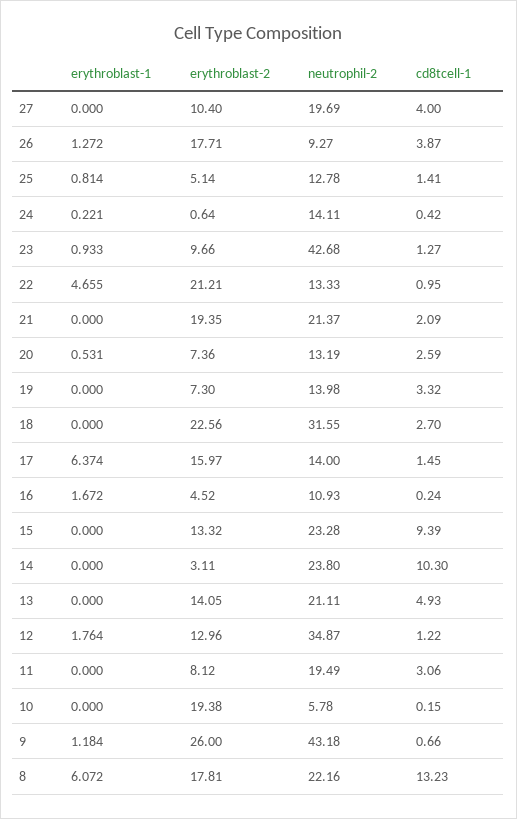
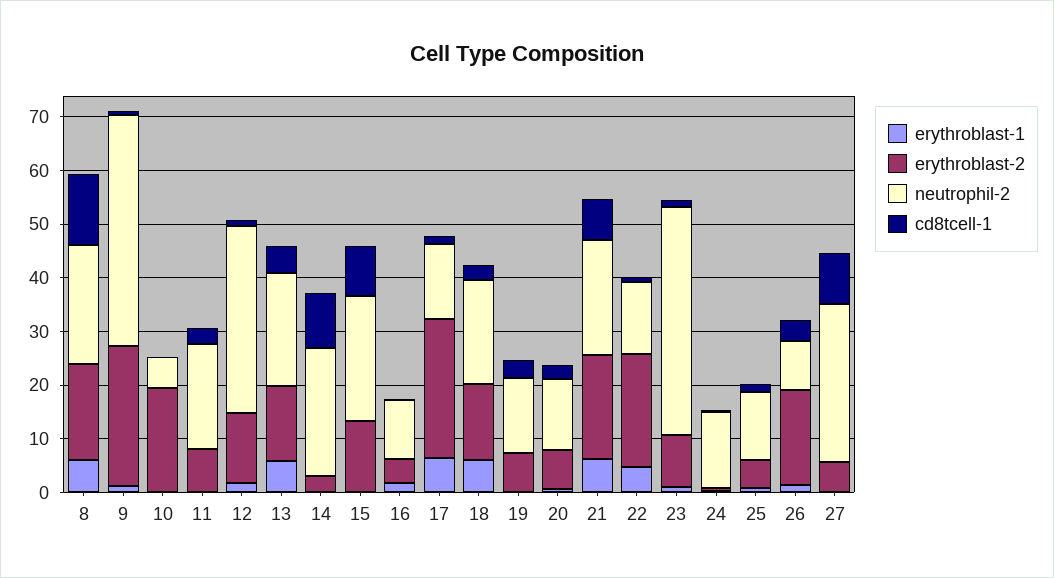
  {
    "erythroblast-1": {
      "27": 0,
      "26": 1.272,
      "25": 0.814,
      "24": 0.221,
      "23": 0.933,
      "22": 4.655,
-     "21": 0,
+     "21": 6,
      "20": 0.531,
      "19": 0,
-     "18": 0,
+     "18": 6,
      "17": 6.374,
      "16": 1.672,
      "15": 0,
      "14": 0,
-     "13": 0,
+     "13": 6,
      "12": 1.764,
      "11": 0,
      "10": 0,
      "9": 1.184,
      "8": 6.072
    },
    "erythroblast-2": {
-     "27": 10.4,
+     "27": 6,
      "26": 17.71,
      "25": 5.14,
      "24": 0.64,
      "23": 9.66,
      "22": 21.21,
      "21": 19.35,
      "20": 7.36,
      "19": 7.3,
-     "18": 22.56,
+     "18": 14,
-     "17": 15.97,
+     "17": 26,
      "16": 4.52,
      "15": 13.32,
      "14": 3.11,
      "13": 14.05,
      "12": 12.96,
      "11": 8.12,
      "10": 19.38,
      "9": 26,
      "8": 17.81
    },
    "neutrophil-2": {
-     "27": 19.69,
+     "27": 30,
      "26": 9.27,
      "25": 12.78,
      "24": 14.11,
      "23": 42.68,
      "22": 13.33,
      "21": 21.37,
      "20": 13.19,
      "19": 13.98,
-     "18": 31.55,
+     "18": 20,
      "17": 14,
      "16": 10.93,
      "15": 23.28,
      "14": 23.8,
      "13": 21.11,
      "12": 34.87,
      "11": 19.49,
      "10": 5.78,
      "9": 43.18,
      "8": 22.16
    },
    "cd8tcell-1": {
-     "27": 4,
+     "27": 10,
      "26": 3.87,
      "25": 1.41,
      "24": 0.42,
      "23": 1.27,
      "22": 0.95,
-     "21": 2.09,
+     "21": 8,
      "20": 2.59,
      "19": 3.32,
      "18": 2.7,
      "17": 1.45,
      "16": 0.24,
      "15": 9.39,
      "14": 10.3,
      "13": 4.93,
      "12": 1.22,
      "11": 3.06,
      "10": 0.15,
      "9": 0.66,
      "8": 13.23
    }
  }

